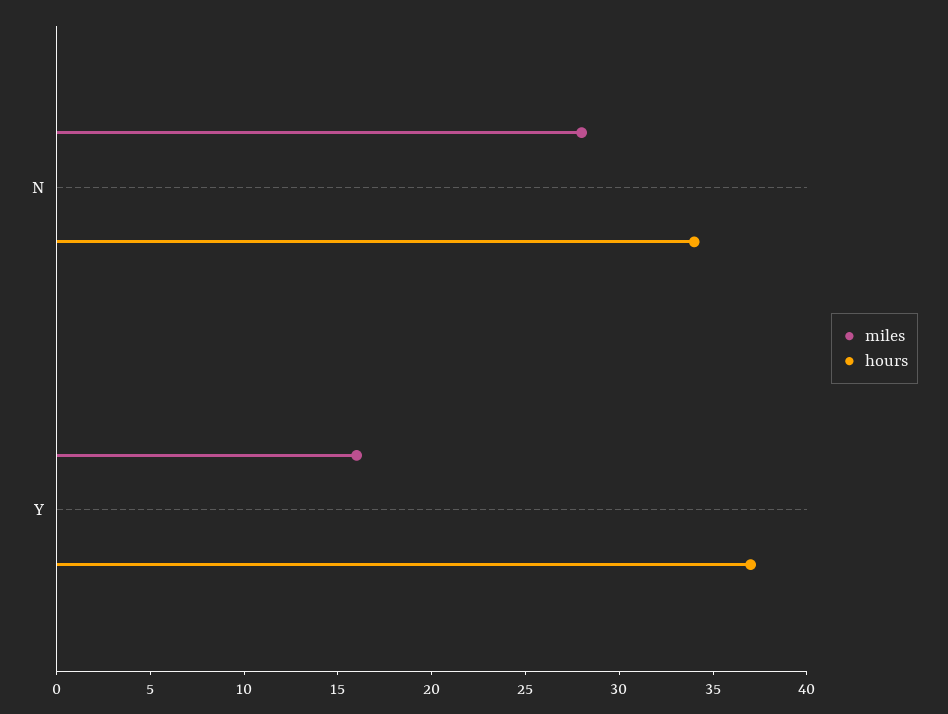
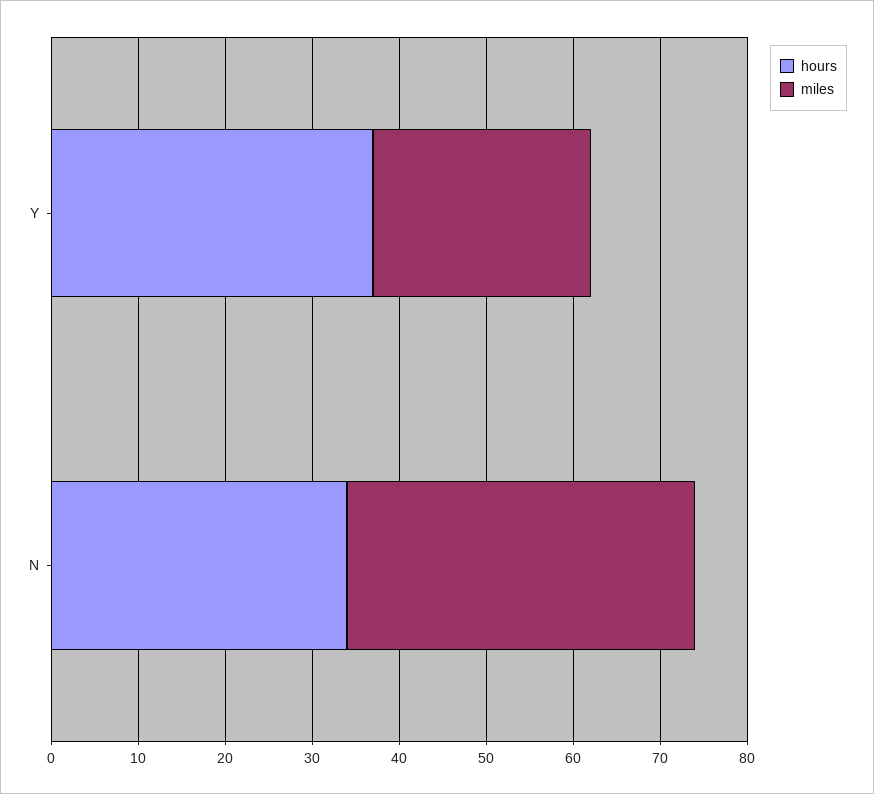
  {
    "miles": {
-     "N": 28,
+     "N": 40,
-     "Y": 16
+     "Y": 25
    },
    "hours": {
      "N": 34,
      "Y": 37
    }
  }

